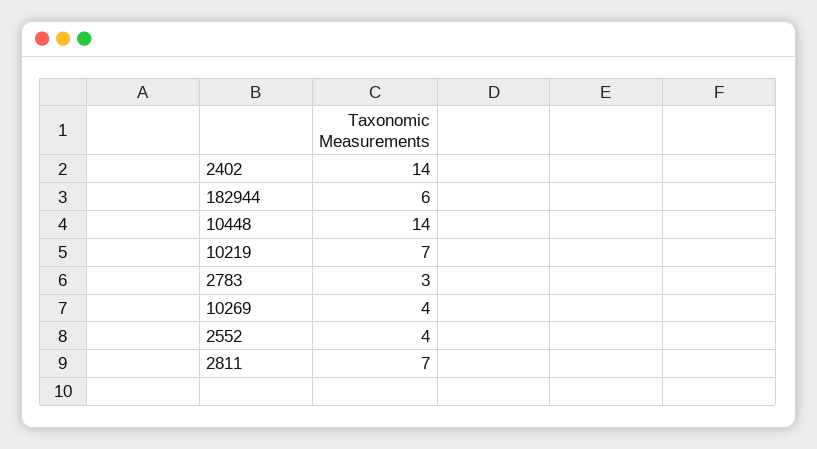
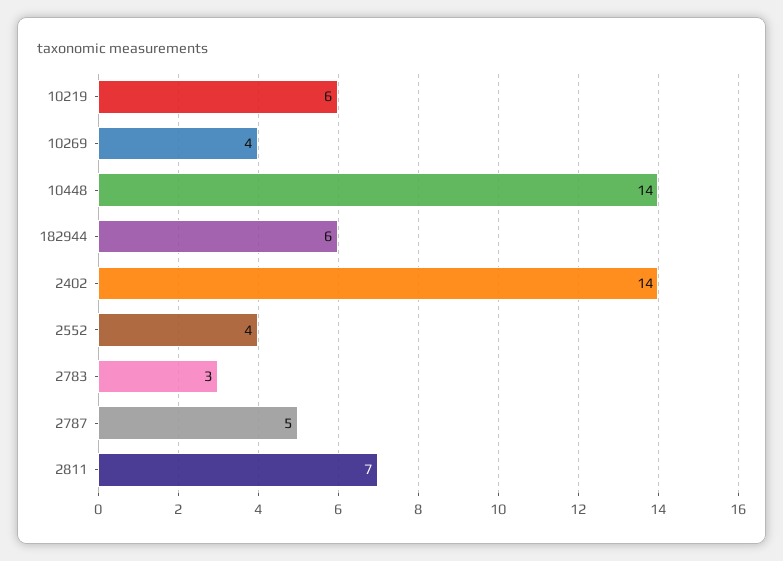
  {
    "2402": 14,
    "182944": 6,
    "10448": 14,
-   "10219": 7,
+   "10219": 6,
    "2783": 3,
    "10269": 4,
    "2552": 4,
-   "2811": 7
+   "2811": 7,
+   "2787": 5
  }

